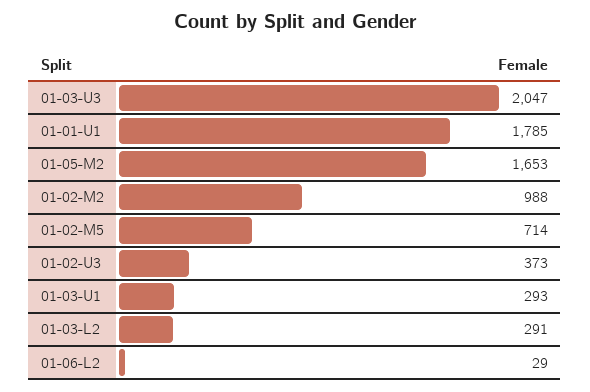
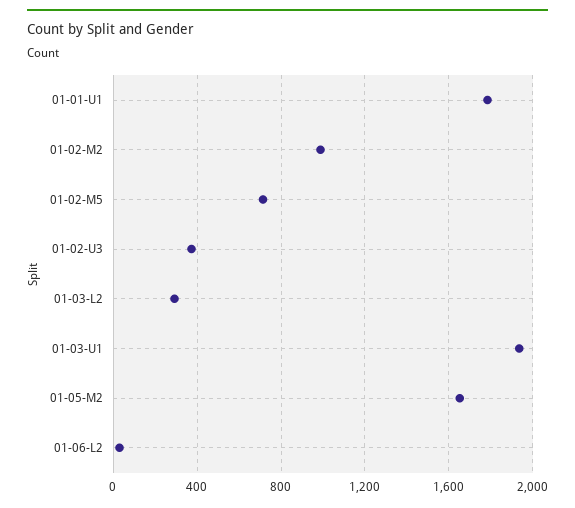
  {
-   "01-03-U3": 2047,
    "01-01-U1": 1785,
    "01-05-M2": 1653,
    "01-02-M2": 988,
    "01-02-M5": 714,
    "01-02-U3": 373,
-   "01-03-U1": 293,
+   "01-03-U1": 1950,
    "01-03-L2": 291,
    "01-06-L2": 29
  }

